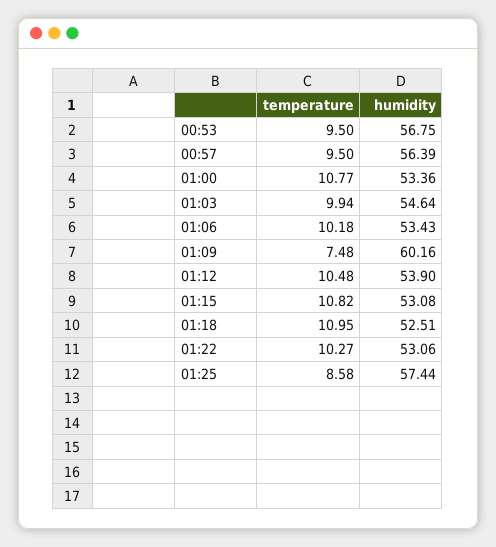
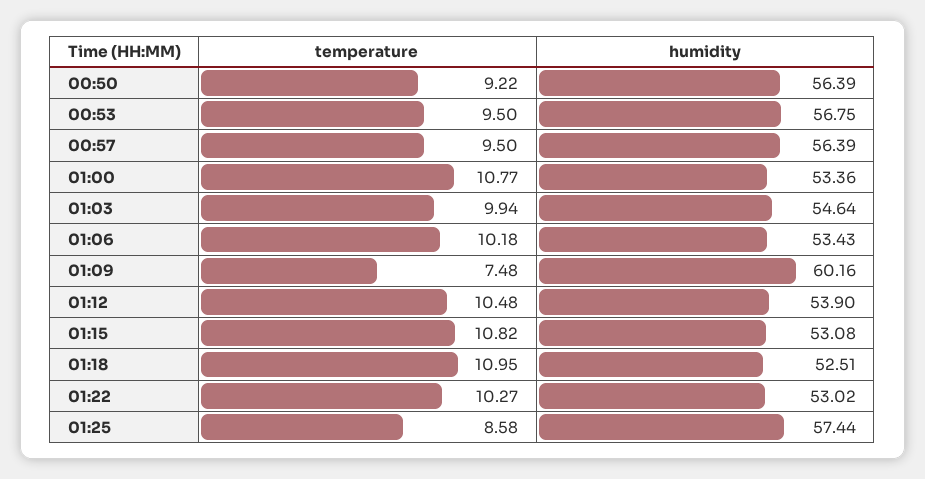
  {
    "temperature": {
      "00:53": 9.5,
      "00:57": 9.5,
      "01:00": 10.77,
      "01:03": 9.94,
      "01:06": 10.18,
      "01:09": 7.48,
      "01:12": 10.48,
      "01:15": 10.82,
      "01:18": 10.95,
      "01:22": 10.27,
-     "01:25": 8.58
+     "01:25": 8.58,
+     "00:50": 9.22
    },
    "humidity": {
      "00:53": 56.75,
      "00:57": 56.39,
      "01:00": 53.36,
      "01:03": 54.64,
      "01:06": 53.43,
      "01:09": 60.16,
      "01:12": 53.9,
      "01:15": 53.08,
      "01:18": 52.51,
-     "01:22": 53.06,
+     "01:22": 53.02,
-     "01:25": 57.44
+     "01:25": 57.44,
+     "00:50": 56.39
    }
  }

